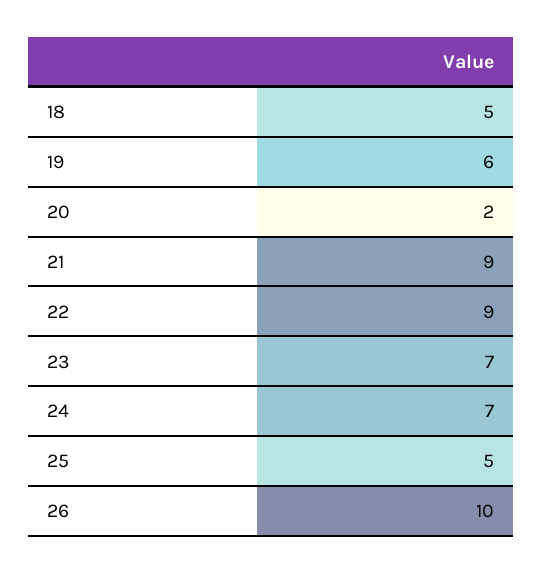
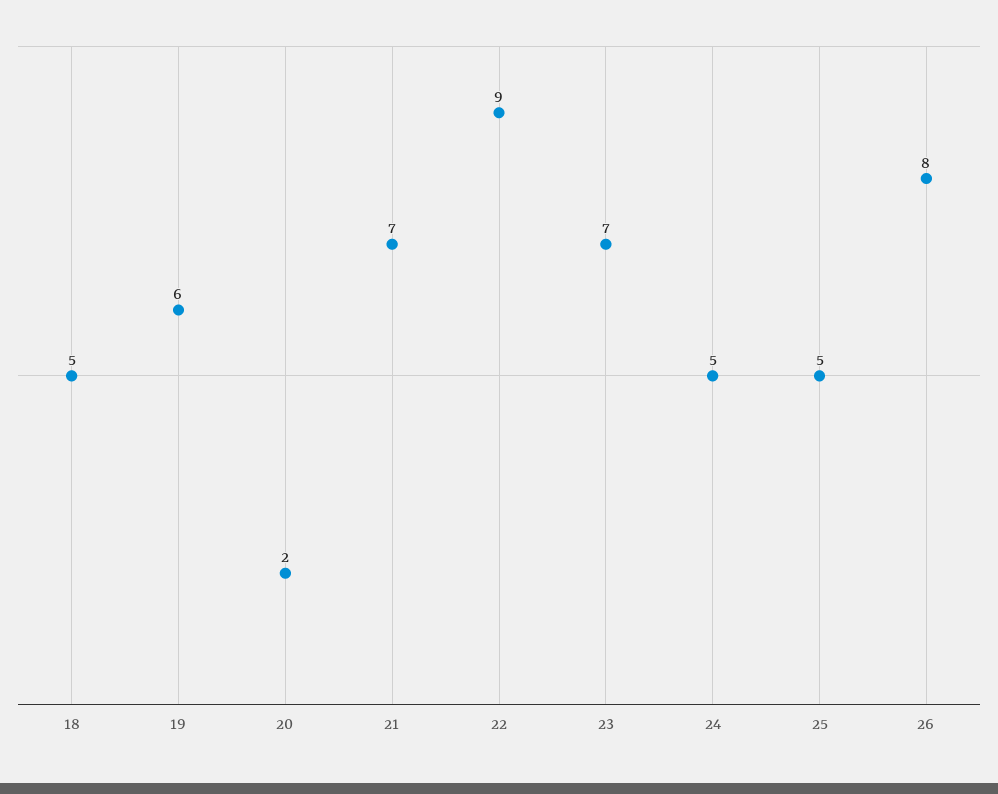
  {
    "18": 5,
    "19": 6,
    "20": 2,
-   "21": 9,
+   "21": 7,
    "22": 9,
    "23": 7,
-   "24": 7,
+   "24": 5,
    "25": 5,
-   "26": 10
+   "26": 8
  }

